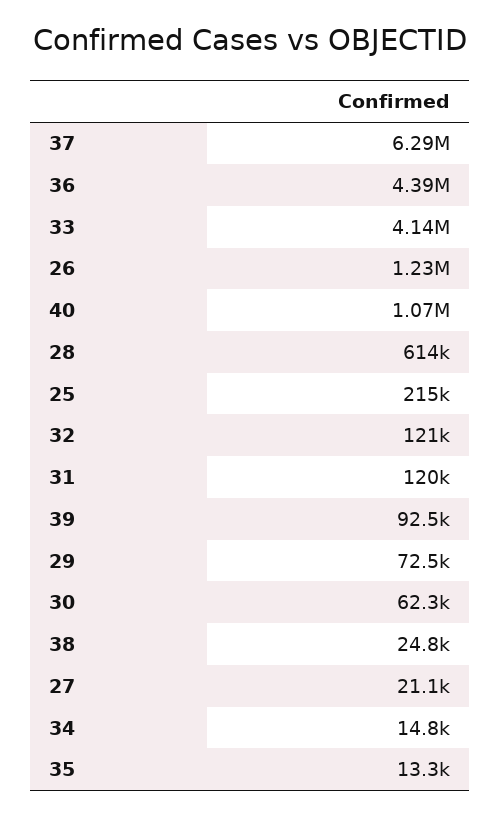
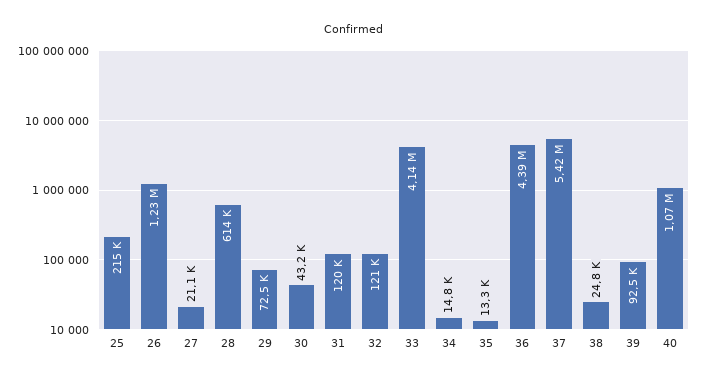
  {
-   "37": 6290000,
+   "37": 5420000,
    "36": 4390000,
    "33": 4140000,
    "26": 1230000,
    "40": 1070000,
    "28": 614000,
    "25": 215000,
    "32": 121000,
    "31": 120000,
    "39": 92500,
    "29": 72500,
-   "30": 62300,
+   "30": 43200,
    "38": 24800,
    "27": 21100,
    "34": 14800,
    "35": 13300
  }

